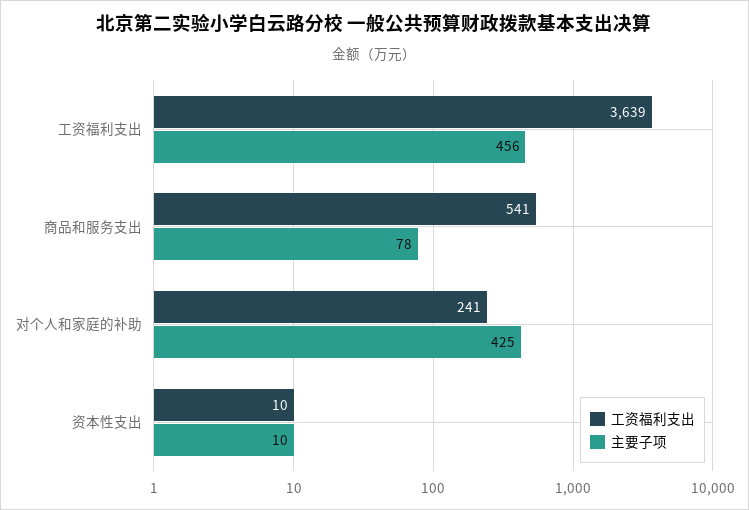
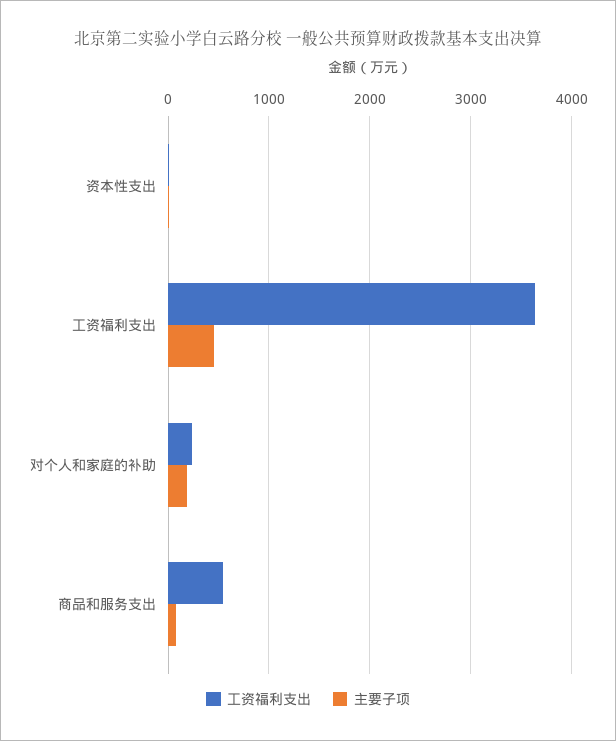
  {
    "工资福利支出": {
      "工资福利支出": 3639,
      "商品和服务支出": 541,
      "对个人和家庭的补助": 241,
      "资本性支出": 10
    },
    "主要子项": {
      "工资福利支出": 456,
      "商品和服务支出": 78,
-     "对个人和家庭的补助": 425,
+     "对个人和家庭的补助": 200,
      "资本性支出": 10
    }
  }

